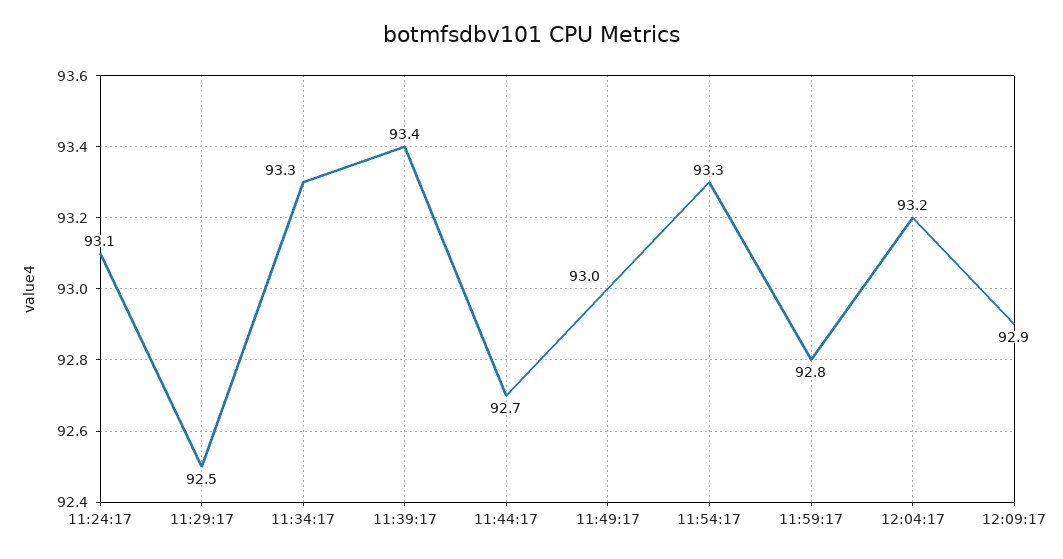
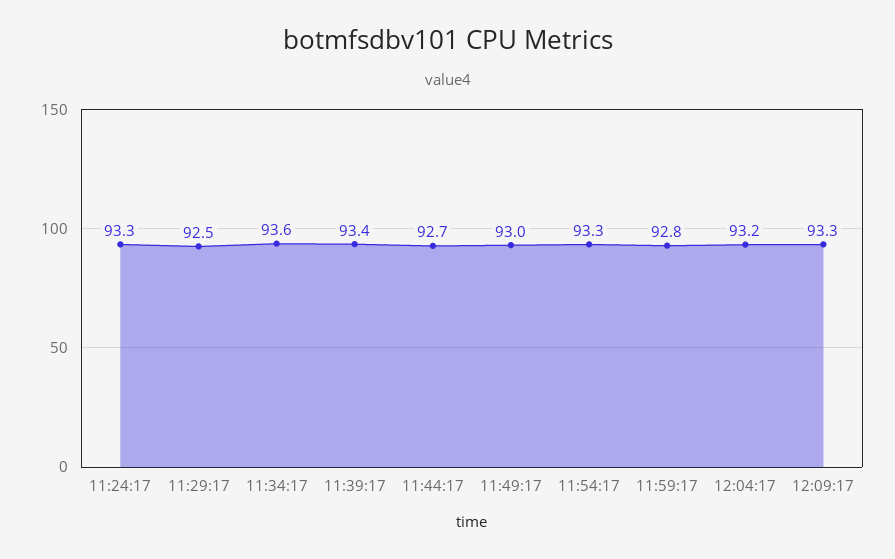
  {
-   "11:24:17": 93.1,
+   "11:24:17": 93.3,
    "11:29:17": 92.5,
-   "11:34:17": 93.3,
+   "11:34:17": 93.6,
    "11:39:17": 93.4,
    "11:44:17": 92.7,
    "11:49:17": 93,
    "11:54:17": 93.3,
    "11:59:17": 92.8,
    "12:04:17": 93.2,
-   "12:09:17": 92.9
+   "12:09:17": 93.3
  }

